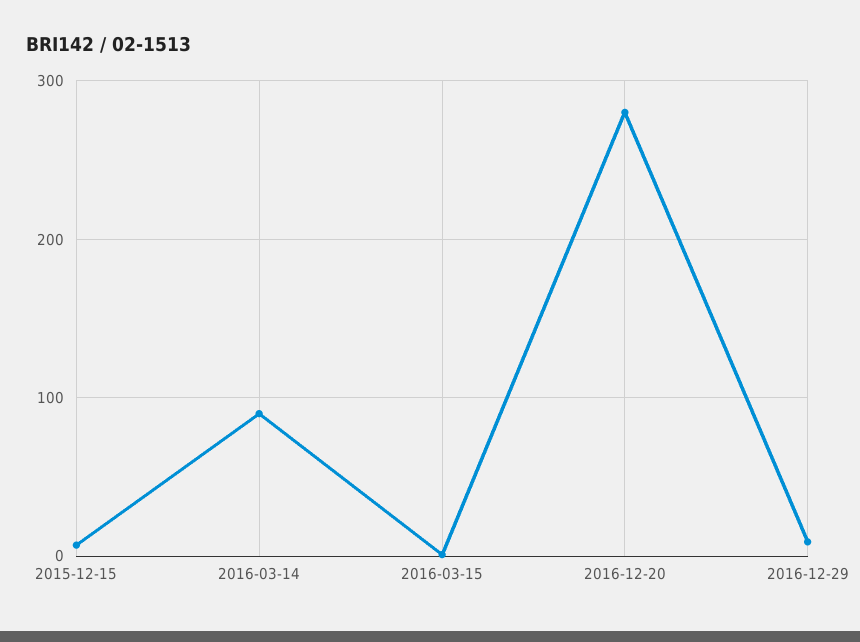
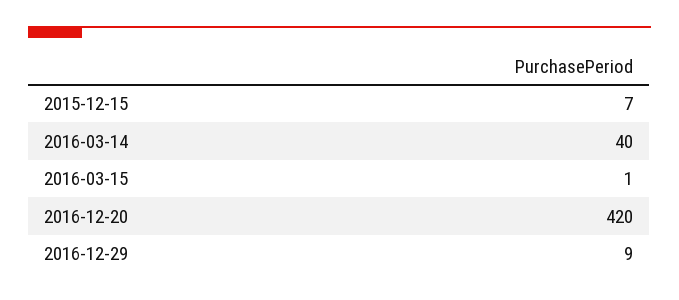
  {
    "2015-12-15": 7,
-   "2016-03-14": 90,
+   "2016-03-14": 40,
    "2016-03-15": 1,
-   "2016-12-20": 280,
+   "2016-12-20": 420,
    "2016-12-29": 9
  }

